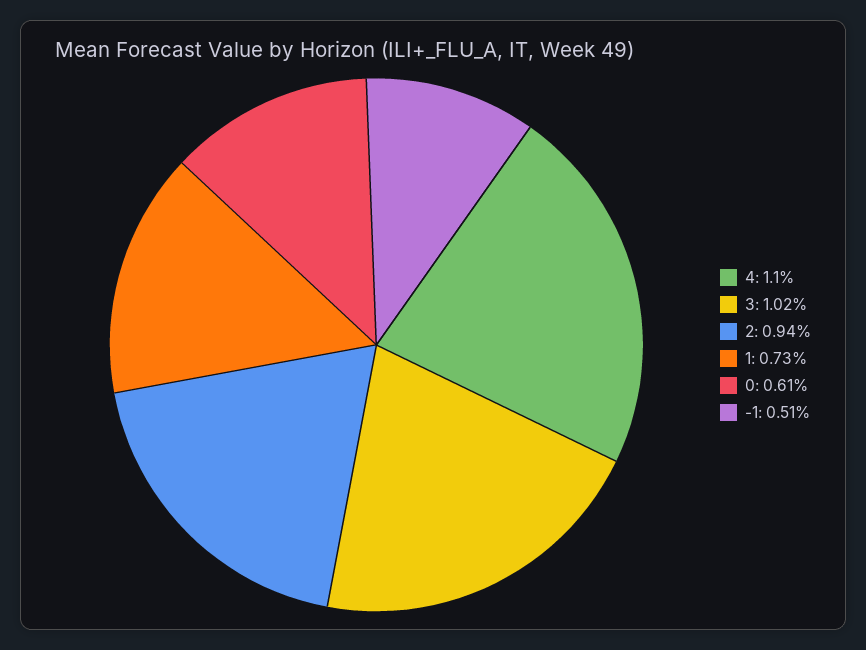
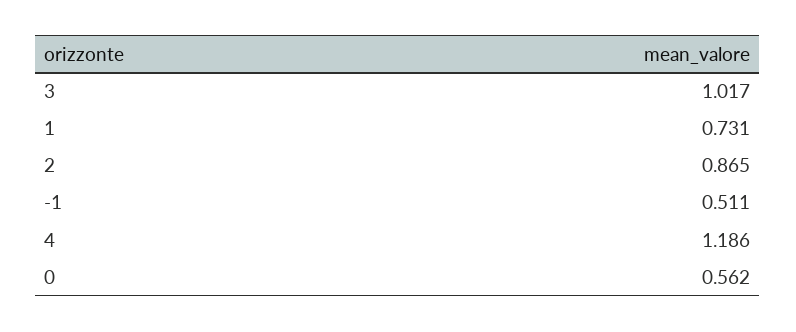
  {
-   "4": 1.1,
+   "4": 1.186,
    "3": 1.017,
-   "2": 0.94,
+   "2": 0.865,
    "1": 0.731,
-   "0": 0.61,
+   "0": 0.562,
    "-1": 0.511
  }

